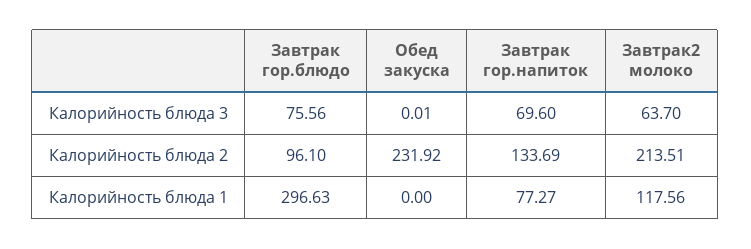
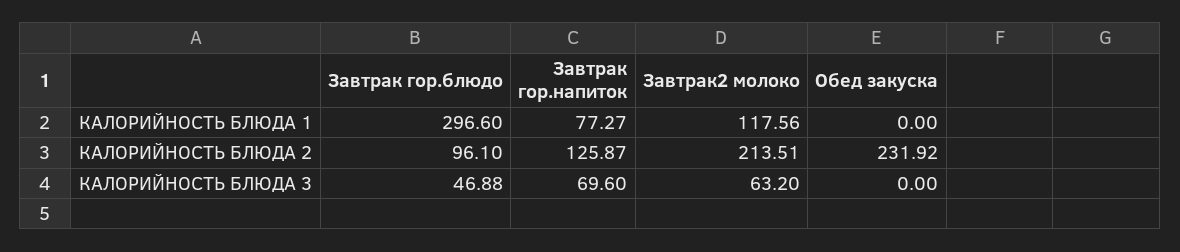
  {
    "Завтрак гор.блюдо": {
-     "Калорийность блюда 3": 75.56,
+     "Калорийность блюда 3": 46.88,
      "Калорийность блюда 2": 96.1,
-     "Калорийность блюда 1": 296.63
+     "Калорийность блюда 1": 296.6
    },
    "Обед закуска": {
-     "Калорийность блюда 3": 0.01,
+     "Калорийность блюда 3": 0,
      "Калорийность блюда 2": 231.92,
      "Калорийность блюда 1": 0
    },
    "Завтрак гор.напиток": {
      "Калорийность блюда 3": 69.6,
-     "Калорийность блюда 2": 133.69,
+     "Калорийность блюда 2": 125.87,
      "Калорийность блюда 1": 77.27
    },
    "Завтрак2 молоко": {
-     "Калорийность блюда 3": 63.7,
+     "Калорийность блюда 3": 63.2,
      "Калорийность блюда 2": 213.51,
      "Калорийность блюда 1": 117.56
    }
  }

